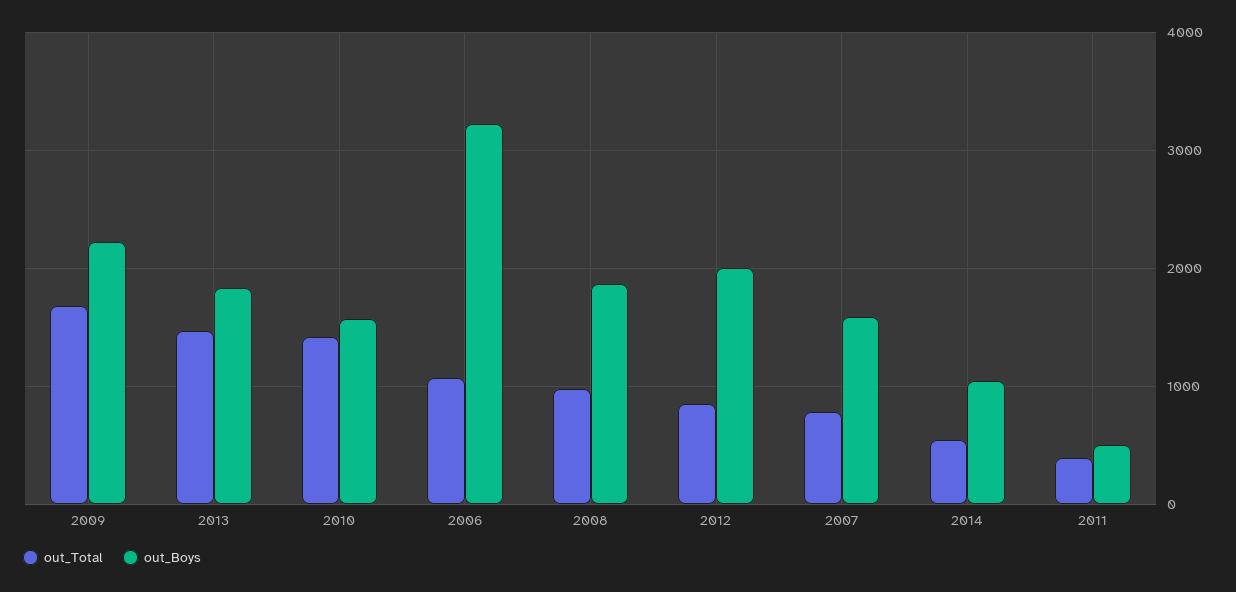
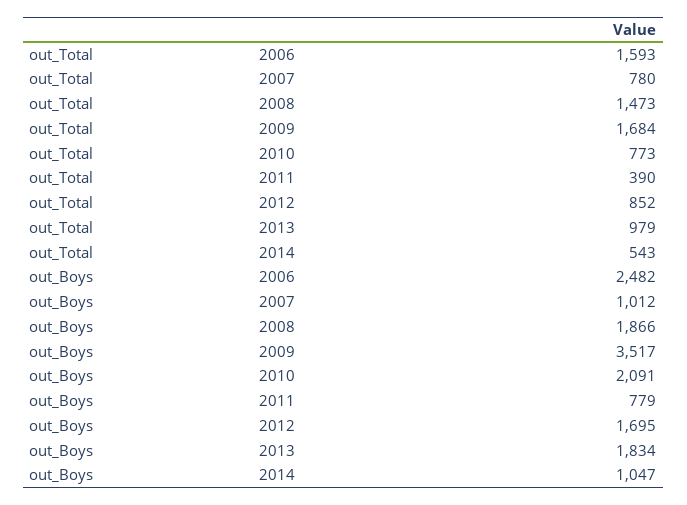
  {
    "out_Total": {
      "2009": 1684,
-     "2013": 1500,
+     "2013": 979,
-     "2010": 1400,
+     "2010": 773,
-     "2006": 1100,
+     "2006": 1593,
-     "2008": 1000,
+     "2008": 1473,
      "2012": 852,
      "2007": 780,
      "2014": 543,
      "2011": 390
    },
    "out_Boys": {
-     "2009": 2200,
+     "2009": 3517,
      "2013": 1834,
-     "2010": 1600,
+     "2010": 2091,
-     "2006": 3200,
+     "2006": 2482,
      "2008": 1866,
-     "2012": 2000,
+     "2012": 1695,
-     "2007": 1600,
+     "2007": 1012,
      "2014": 1047,
-     "2011": 500
+     "2011": 779
    }
  }

